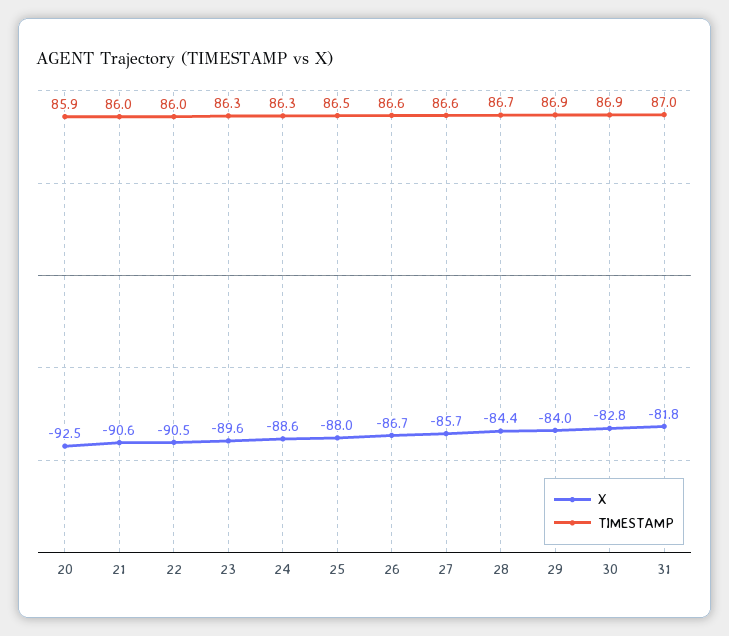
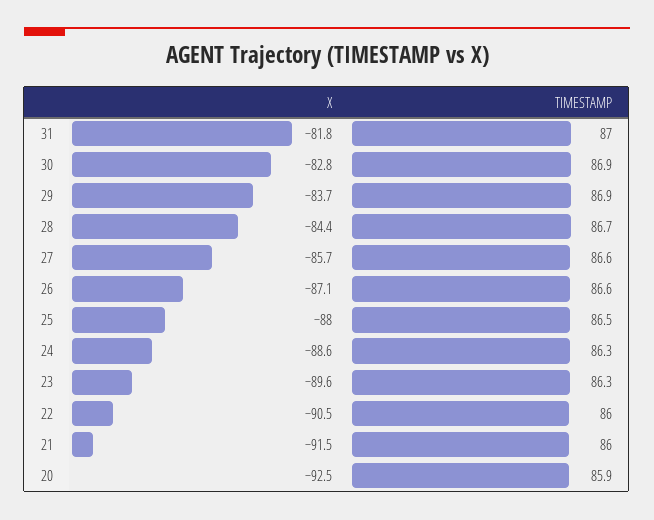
  {
    "X": {
      "20": -92.5,
-     "21": -90.6,
+     "21": -91.5,
      "22": -90.5,
      "23": -89.6,
      "24": -88.6,
      "25": -88,
-     "26": -86.7,
+     "26": -87.1,
      "27": -85.7,
      "28": -84.4,
-     "29": -84,
+     "29": -83.7,
      "30": -82.8,
      "31": -81.8
    },
    "TIMESTAMP": {
      "20": 85.9,
      "21": 86,
      "22": 86,
      "23": 86.3,
      "24": 86.3,
      "25": 86.5,
      "26": 86.6,
      "27": 86.6,
      "28": 86.7,
      "29": 86.9,
      "30": 86.9,
      "31": 87
    }
  }

